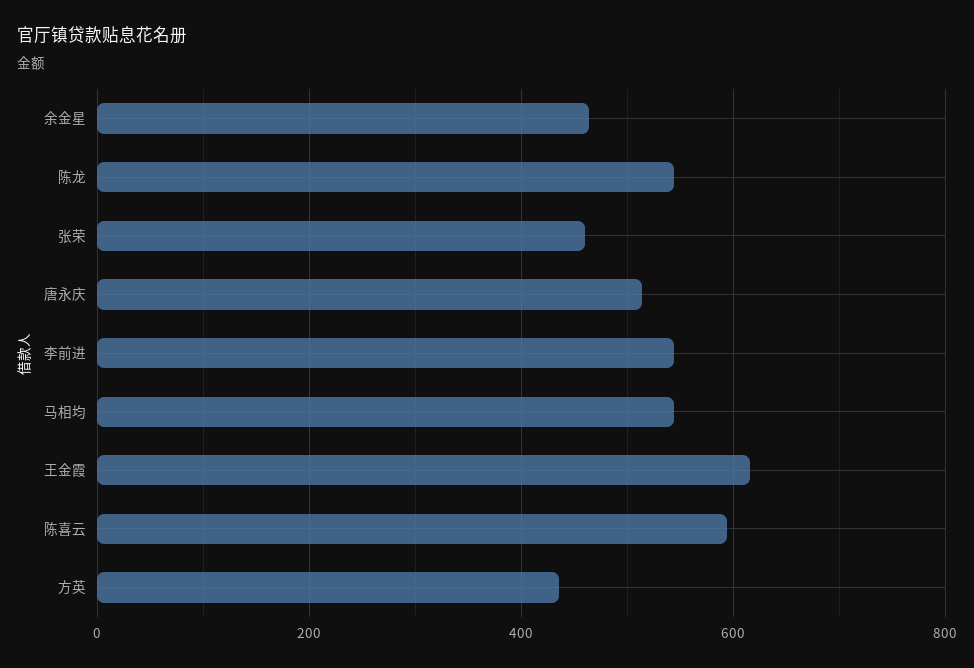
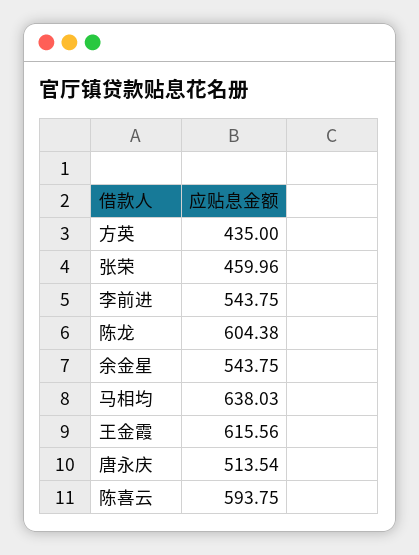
  {
-   "余金星": 460,
+   "余金星": 543.75,
-   "陈龙": 540,
+   "陈龙": 604.38,
    "张荣": 459.96,
    "唐永庆": 513.54,
    "李前进": 543.75,
-   "马相均": 540,
+   "马相均": 638.03,
    "王金霞": 615.56,
    "陈喜云": 593.75,
    "方英": 435
  }

